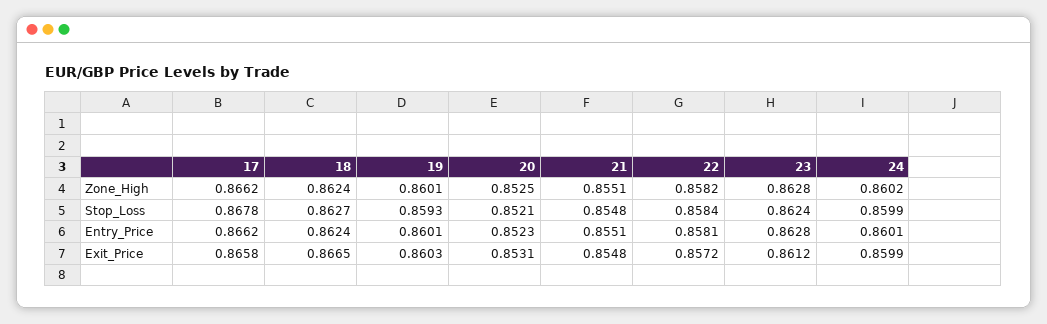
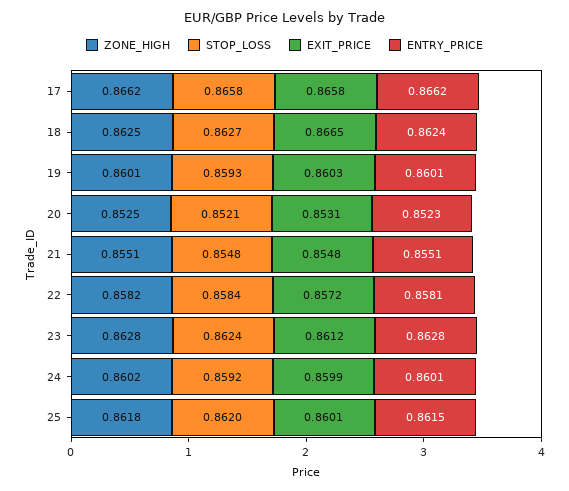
  {
    "Zone_High": {
      "17": 0.8662,
-     "18": 0.8624,
+     "18": 0.8625,
      "19": 0.8601,
      "20": 0.8525,
      "21": 0.8551,
      "22": 0.8582,
      "23": 0.8628,
-     "24": 0.8602
+     "24": 0.8602,
+     "25": 0.8618
    },
    "Stop_Loss": {
-     "17": 0.8678,
+     "17": 0.8658,
      "18": 0.8627,
      "19": 0.8593,
      "20": 0.8521,
      "21": 0.8548,
      "22": 0.8584,
      "23": 0.8624,
-     "24": 0.8599
+     "24": 0.8592,
+     "25": 0.862
    },
    "Entry_Price": {
      "17": 0.8662,
      "18": 0.8624,
      "19": 0.8601,
      "20": 0.8523,
      "21": 0.8551,
      "22": 0.8581,
      "23": 0.8628,
-     "24": 0.8601
+     "24": 0.8601,
+     "25": 0.8615
    },
    "Exit_Price": {
      "17": 0.8658,
      "18": 0.8665,
      "19": 0.8603,
      "20": 0.8531,
      "21": 0.8548,
      "22": 0.8572,
      "23": 0.8612,
-     "24": 0.8599
+     "24": 0.8599,
+     "25": 0.8601
    }
  }

